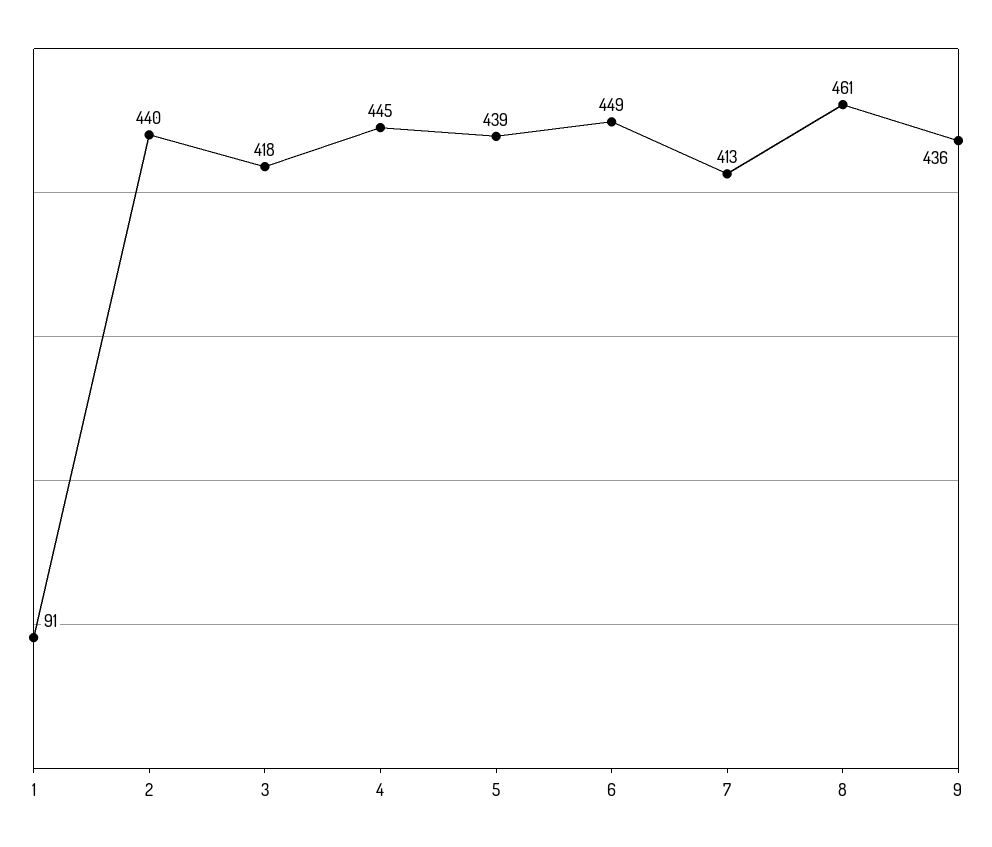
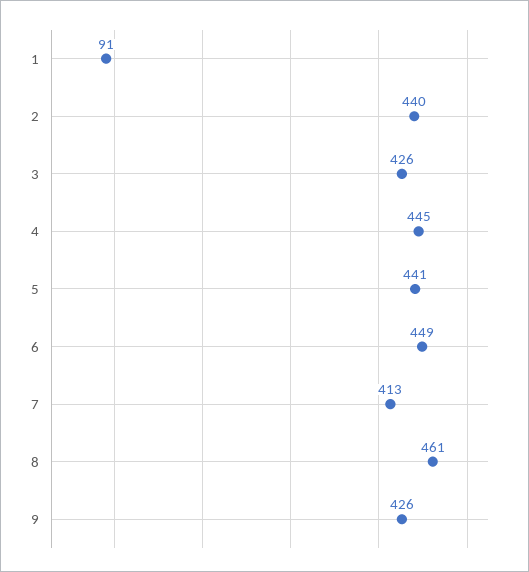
  {
    "1": 91,
    "2": 440,
-   "3": 418,
+   "3": 426,
    "4": 445,
-   "5": 439,
+   "5": 441,
    "6": 449,
    "7": 413,
    "8": 461,
-   "9": 436
+   "9": 426
  }

